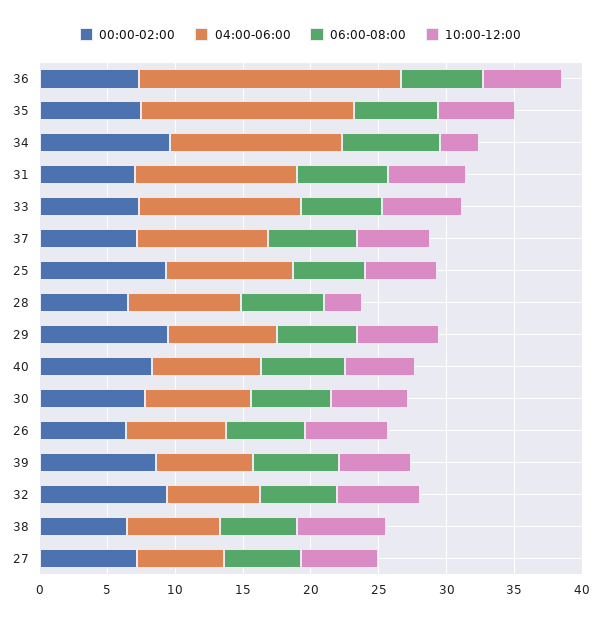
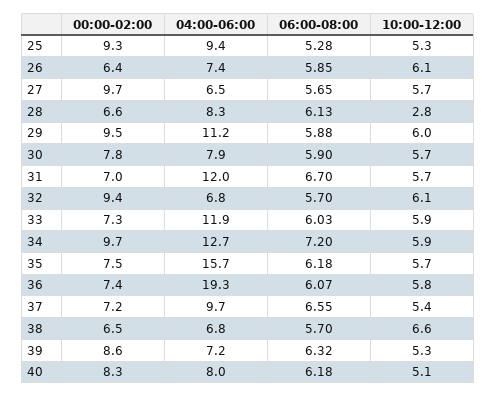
  {
    "00:00-02:00": {
      "36": 7.4,
      "35": 7.5,
      "34": 9.7,
      "31": 7,
      "33": 7.3,
      "37": 7.2,
      "25": 9.3,
      "28": 6.6,
      "29": 9.5,
      "40": 8.3,
      "30": 7.8,
      "26": 6.4,
      "39": 8.6,
      "32": 9.4,
      "38": 6.5,
-     "27": 7
+     "27": 9.7
    },
    "04:00-06:00": {
      "36": 19.3,
      "35": 15.7,
      "34": 12.7,
      "31": 12,
      "33": 11.9,
      "37": 9.7,
      "25": 9.4,
      "28": 8.3,
-     "29": 8,
+     "29": 11.2,
      "40": 8,
      "30": 7.9,
      "26": 7.4,
      "39": 7.2,
      "32": 6.8,
      "38": 6.8,
      "27": 6.5
    },
    "06:00-08:00": {
      "36": 6.07,
      "35": 6.18,
      "34": 7.2,
      "31": 6.7,
      "33": 6.03,
      "37": 6.55,
      "25": 5.28,
      "28": 6.13,
      "29": 5.88,
      "40": 6.18,
      "30": 5.9,
      "26": 5.85,
      "39": 6.32,
      "32": 5.7,
      "38": 5.7,
      "27": 5.65
    },
    "10:00-12:00": {
      "36": 5.8,
      "35": 5.7,
-     "34": 3,
+     "34": 5.9,
      "31": 5.7,
      "33": 5.9,
      "37": 5.4,
      "25": 5.3,
      "28": 2.8,
      "29": 6,
      "40": 5.1,
      "30": 5.7,
      "26": 6.1,
      "39": 5.3,
      "32": 6.1,
      "38": 6.6,
      "27": 5.7
    }
  }

